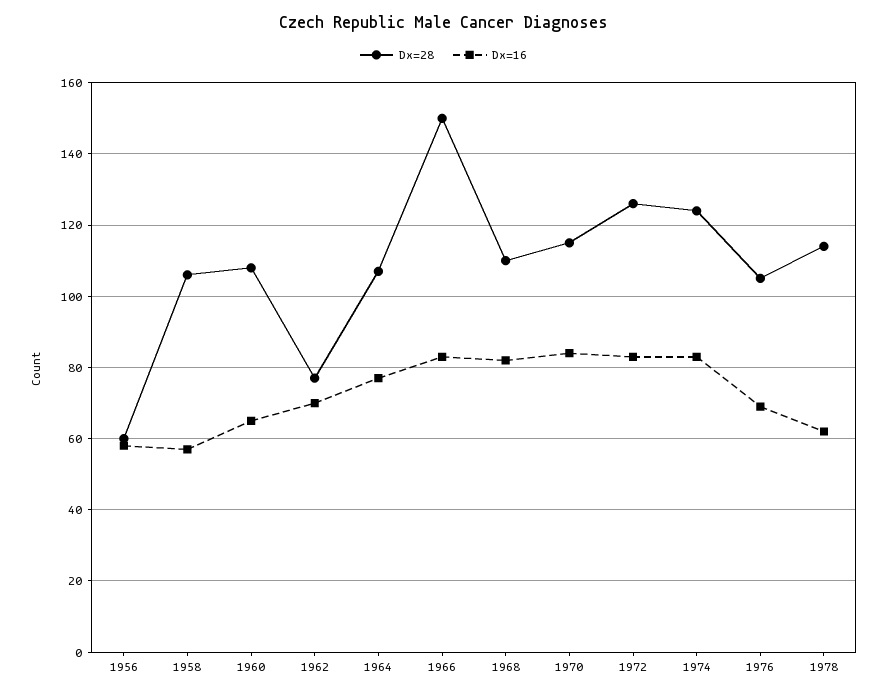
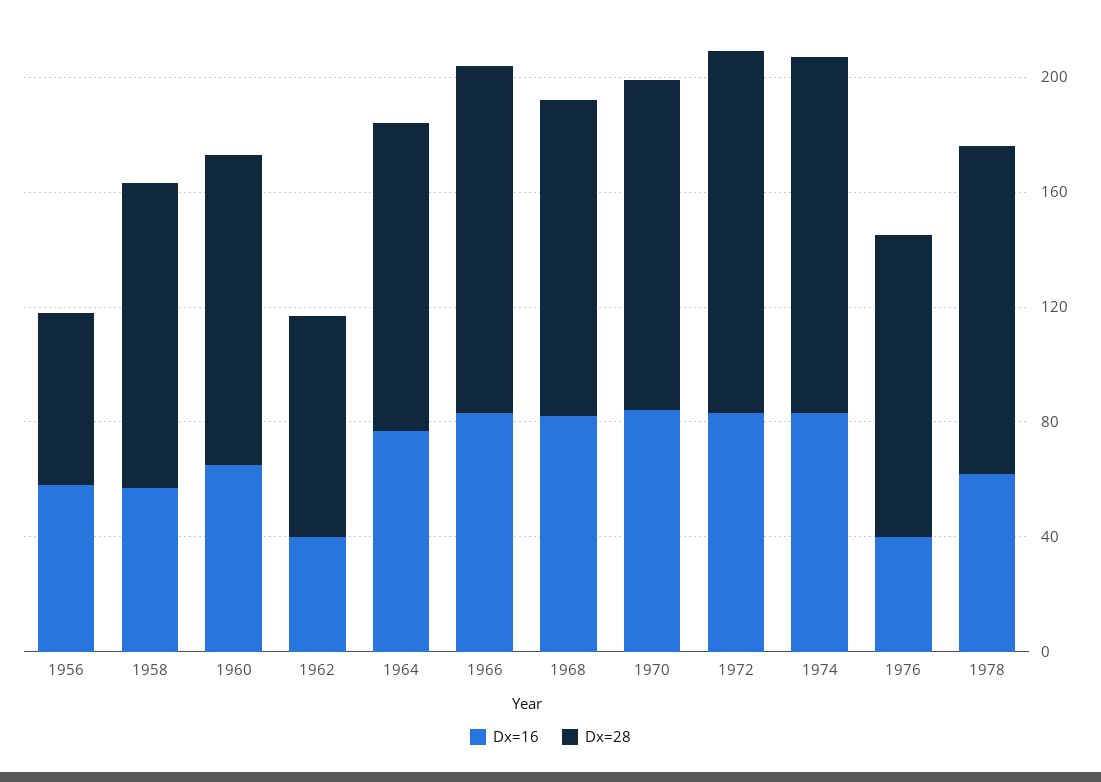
  {
    "Dx=28": {
      "1956": 60,
      "1958": 105,
      "1960": 110,
      "1962": 75,
      "1964": 105,
-     "1966": 150,
+     "1966": 120,
      "1968": 110,
      "1970": 115,
      "1972": 125,
      "1974": 125,
      "1976": 105,
      "1978": 115
    },
    "Dx=16": {
      "1956": 60,
      "1958": 55,
      "1960": 65,
-     "1962": 70,
+     "1962": 40,
      "1964": 75,
      "1966": 85,
      "1968": 80,
      "1970": 85,
      "1972": 85,
      "1974": 85,
-     "1976": 70,
+     "1976": 40,
      "1978": 60
    }
  }

